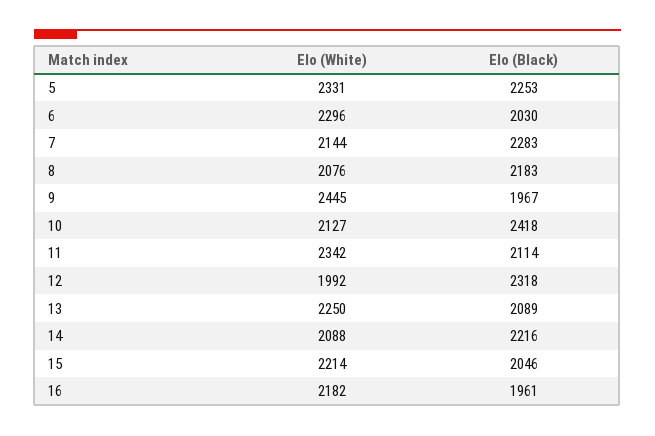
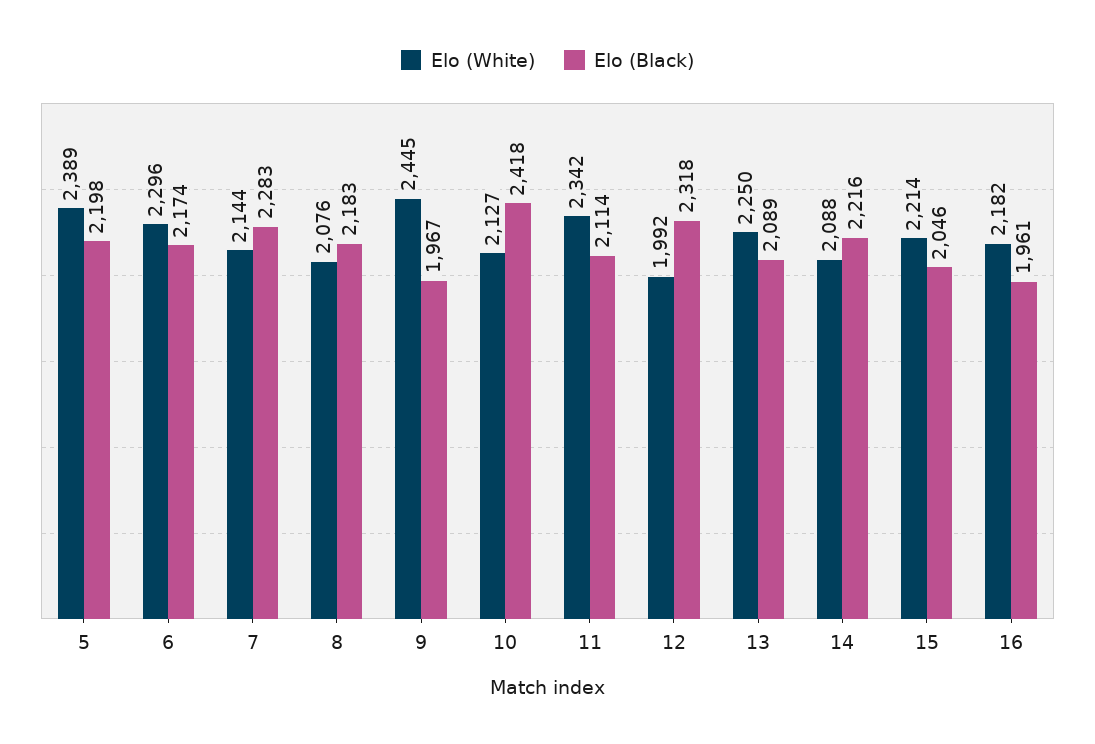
  {
    "Elo (White)": {
-     "5": 2331,
+     "5": 2389,
      "6": 2296,
      "7": 2144,
      "8": 2076,
      "9": 2445,
      "10": 2127,
      "11": 2342,
      "12": 1992,
      "13": 2250,
      "14": 2088,
      "15": 2214,
      "16": 2182
    },
    "Elo (Black)": {
-     "5": 2253,
+     "5": 2198,
-     "6": 2030,
+     "6": 2174,
      "7": 2283,
      "8": 2183,
      "9": 1967,
      "10": 2418,
      "11": 2114,
      "12": 2318,
      "13": 2089,
      "14": 2216,
      "15": 2046,
      "16": 1961
    }
  }

